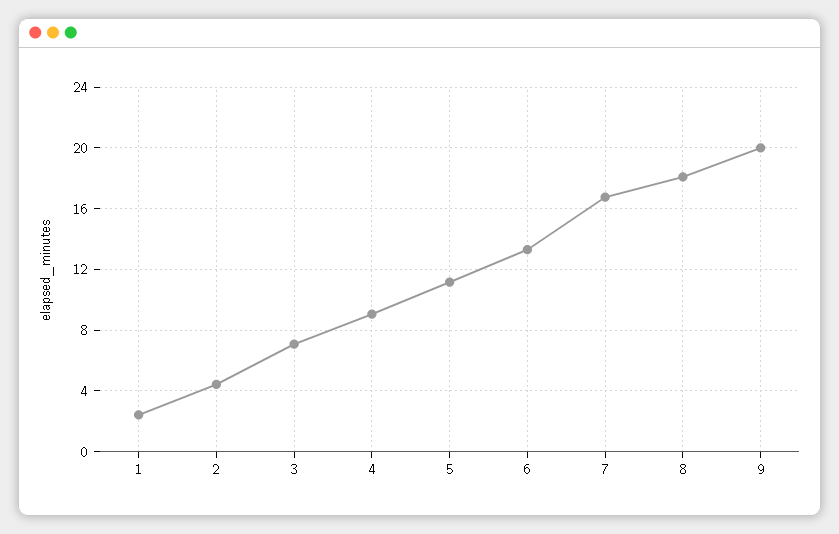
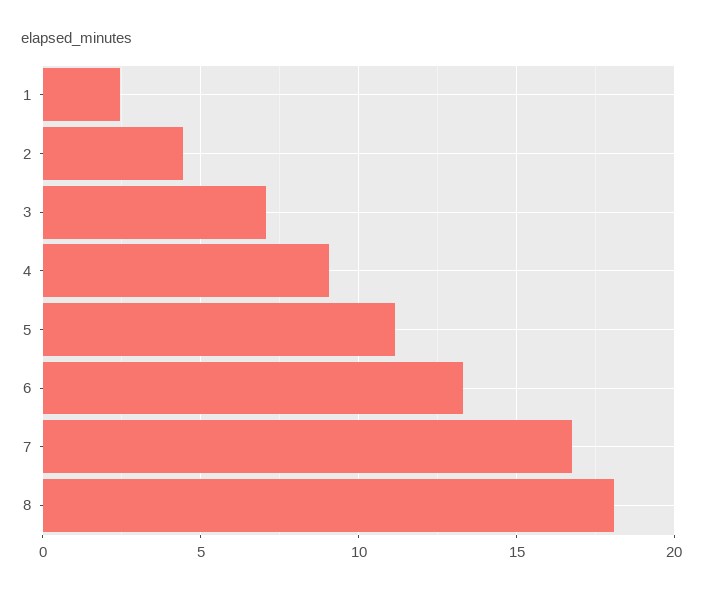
  {
    "1": 2.5,
    "2": 4.5,
    "3": 7,
    "4": 9,
    "5": 11,
    "6": 13.5,
    "7": 17,
-   "8": 18,
+   "8": 18
-   "9": 20
  }

